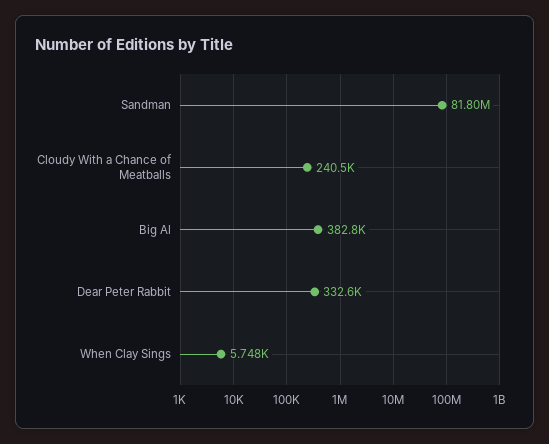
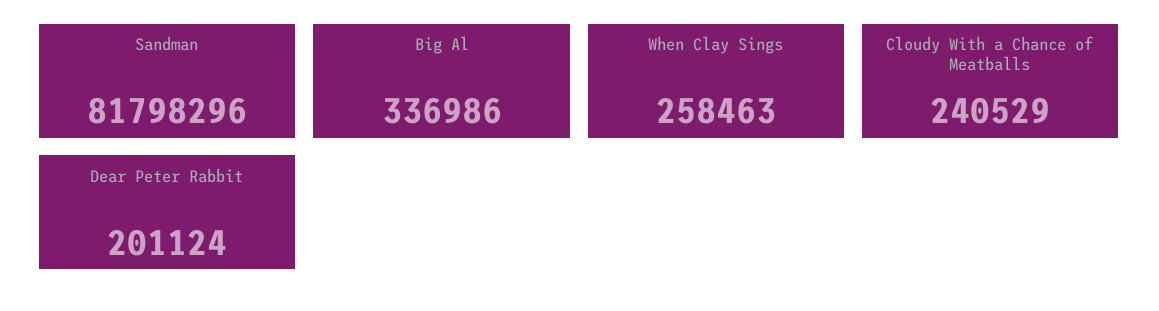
  {
    "Sandman": 81798296,
    "Cloudy With a Chance of Meatballs": 240529,
-   "Big Al": 382800,
+   "Big Al": 336986,
-   "Dear Peter Rabbit": 332600,
+   "Dear Peter Rabbit": 201124,
-   "When Clay Sings": 5748
+   "When Clay Sings": 258463
  }

